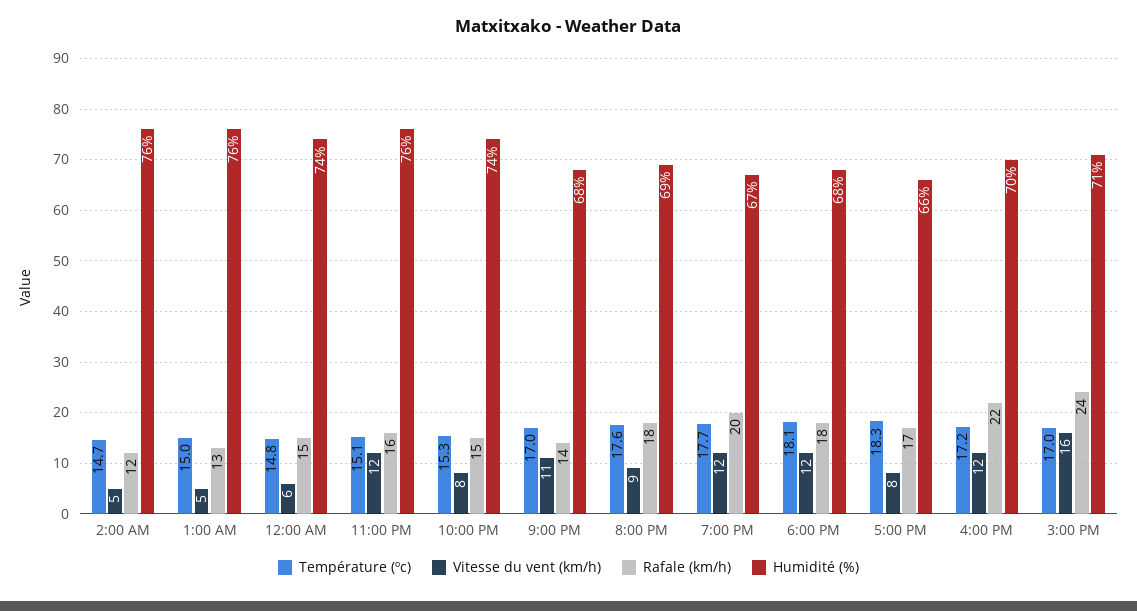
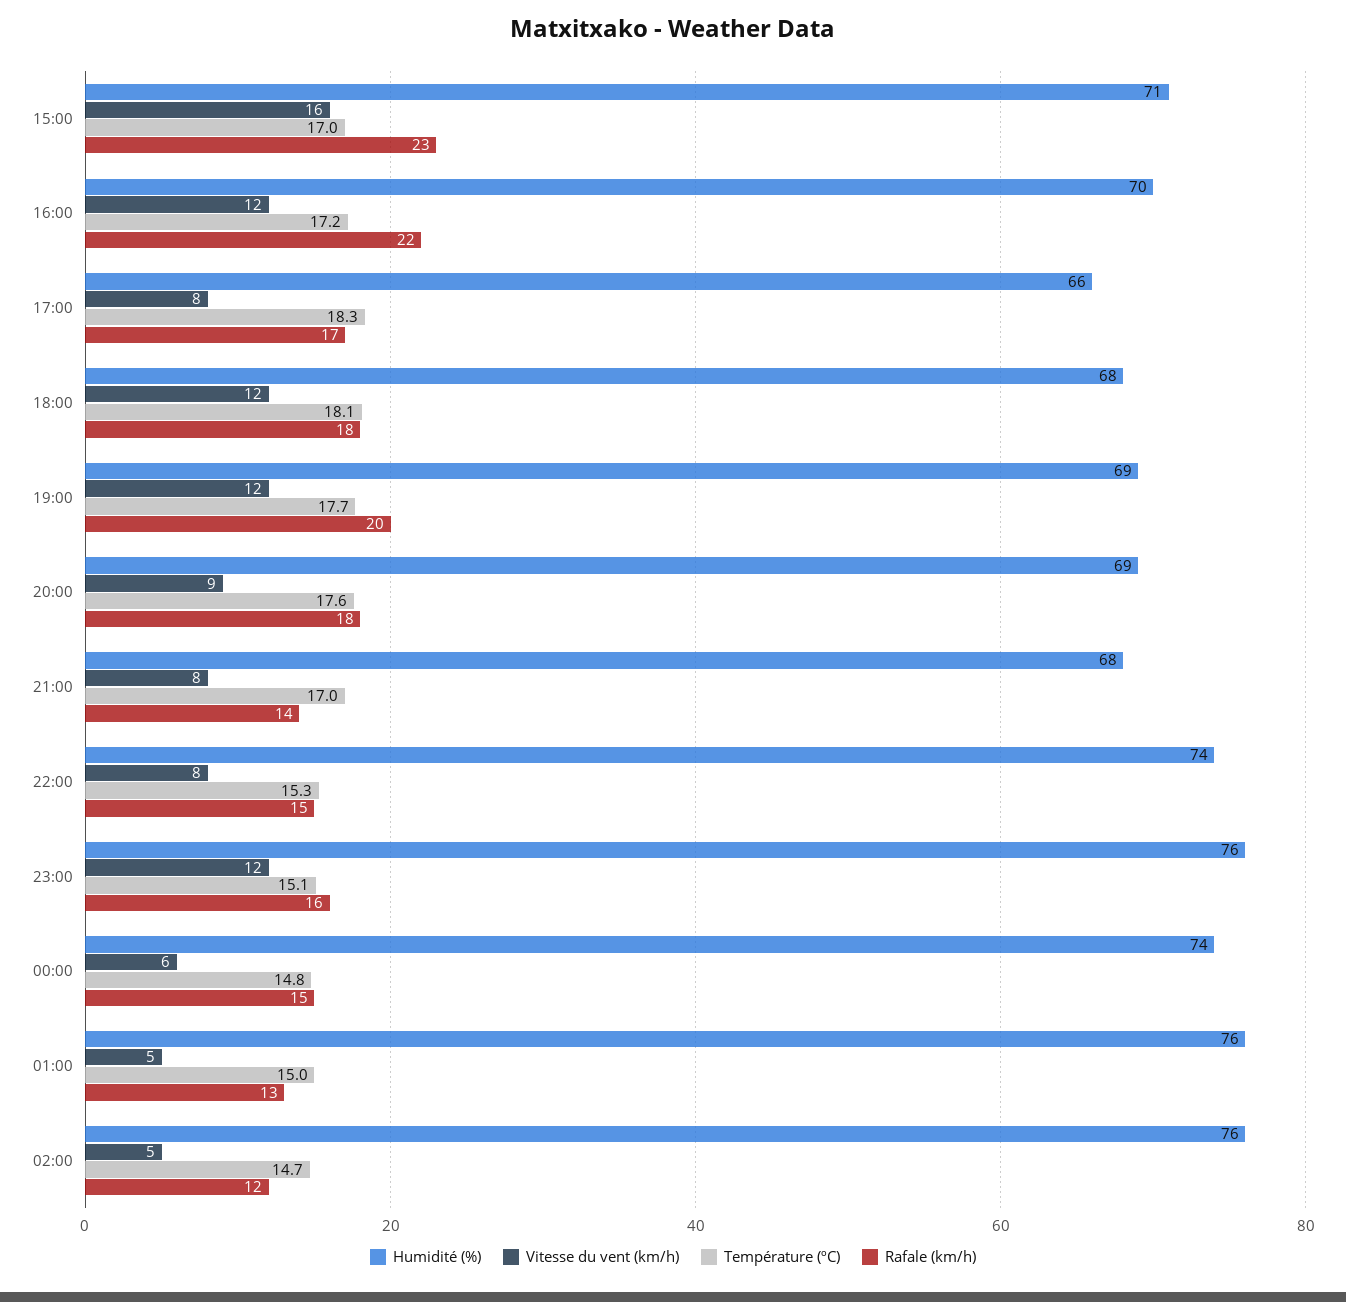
  {
    "Température (ºc)": {
      "2:00 AM": 14.7,
      "1:00 AM": 15,
      "12:00 AM": 14.8,
      "11:00 PM": 15.1,
      "10:00 PM": 15.3,
      "9:00 PM": 17,
      "8:00 PM": 17.6,
      "7:00 PM": 17.7,
      "6:00 PM": 18.1,
      "5:00 PM": 18.3,
      "4:00 PM": 17.2,
      "3:00 PM": 17
    },
    "Vitesse du vent (km/h)": {
      "2:00 AM": 5,
      "1:00 AM": 5,
      "12:00 AM": 6,
      "11:00 PM": 12,
      "10:00 PM": 8,
-     "9:00 PM": 11,
+     "9:00 PM": 8,
      "8:00 PM": 9,
      "7:00 PM": 12,
      "6:00 PM": 12,
      "5:00 PM": 8,
      "4:00 PM": 12,
      "3:00 PM": 16
    },
    "Rafale (km/h)": {
      "2:00 AM": 12,
      "1:00 AM": 13,
      "12:00 AM": 15,
      "11:00 PM": 16,
      "10:00 PM": 15,
      "9:00 PM": 14,
      "8:00 PM": 18,
      "7:00 PM": 20,
      "6:00 PM": 18,
      "5:00 PM": 17,
      "4:00 PM": 22,
-     "3:00 PM": 24
+     "3:00 PM": 23
    },
    "Humidité (%)": {
      "2:00 AM": 76,
      "1:00 AM": 76,
      "12:00 AM": 74,
      "11:00 PM": 76,
      "10:00 PM": 74,
      "9:00 PM": 68,
      "8:00 PM": 69,
-     "7:00 PM": 67,
+     "7:00 PM": 69,
      "6:00 PM": 68,
      "5:00 PM": 66,
      "4:00 PM": 70,
      "3:00 PM": 71
    }
  }

